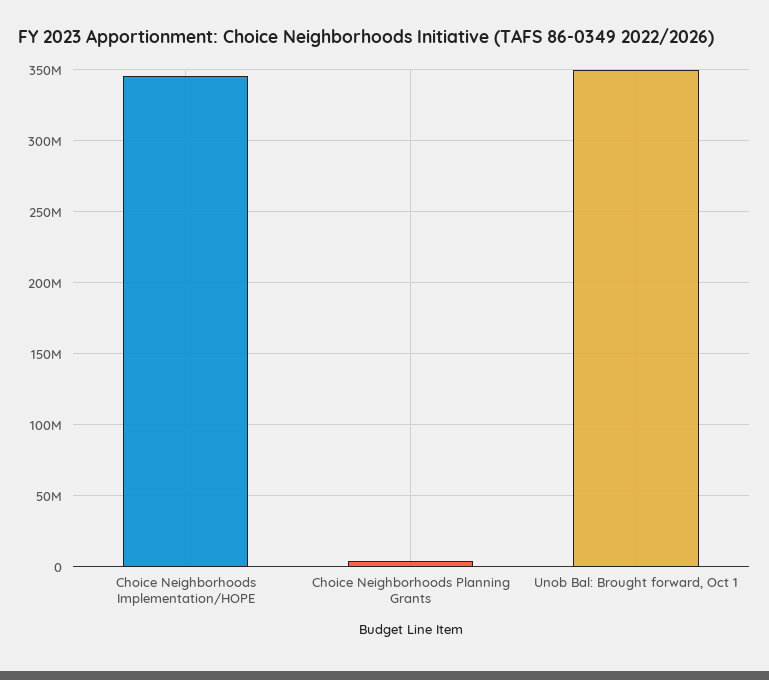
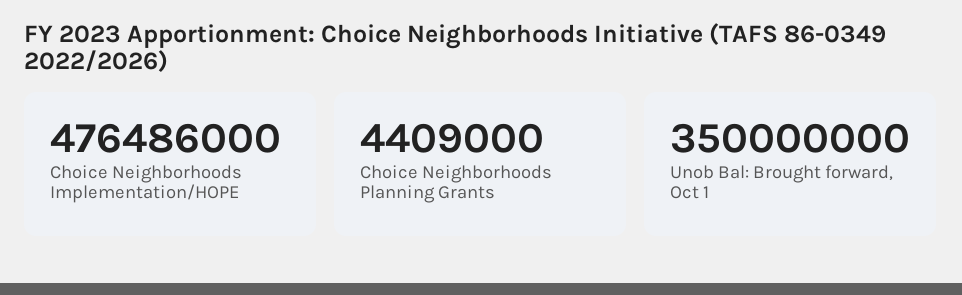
  {
-   "Choice Neighborhoods Implementation/HOPE": 345000000,
+   "Choice Neighborhoods Implementation/HOPE": 476486000,
    "Choice Neighborhoods Planning Grants": 4409000,
    "Unob Bal: Brought forward, Oct 1": 350000000
  }

